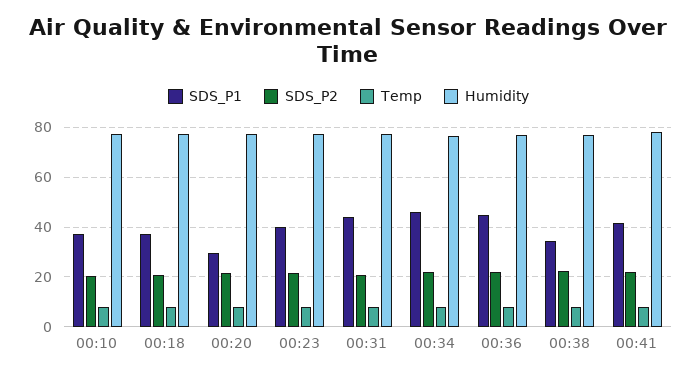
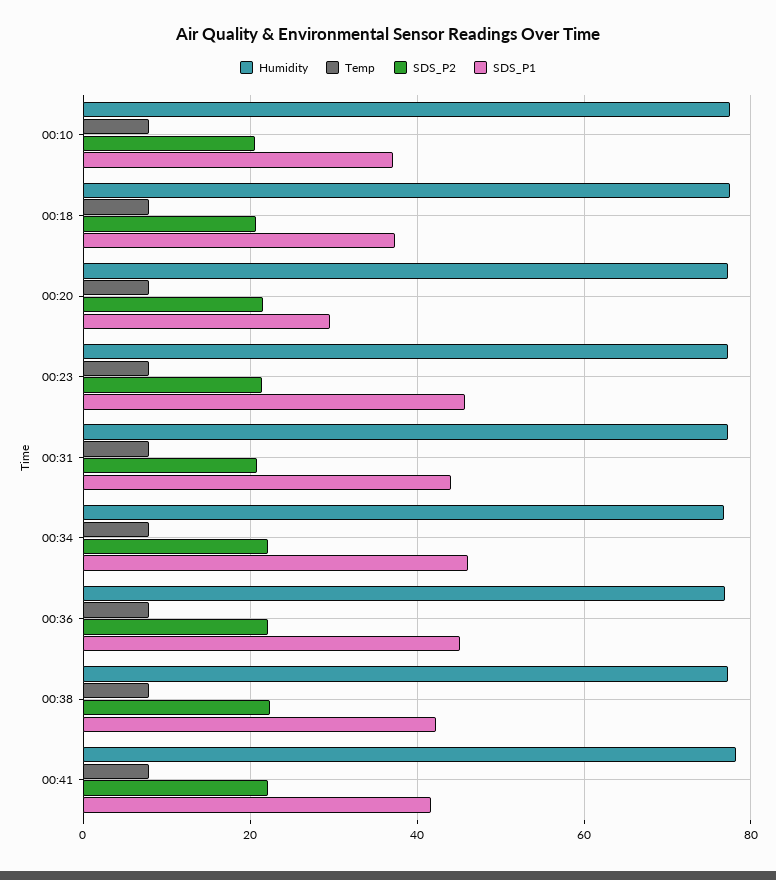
  {
    "SDS_P1": {
      "00:10": 38,
      "00:18": 38,
      "00:20": 30,
-     "00:23": 40,
+     "00:23": 46,
      "00:31": 44,
      "00:34": 46,
      "00:36": 46,
-     "00:38": 35,
+     "00:38": 42,
      "00:41": 42
    },
    "SDS_P2": {
      "00:10": 20,
      "00:18": 20,
      "00:20": 22,
      "00:23": 22,
      "00:31": 20,
      "00:34": 22,
      "00:36": 22,
      "00:38": 22,
      "00:41": 22
    },
    "Temp": {
      "00:10": 8,
      "00:18": 8,
      "00:20": 8,
      "00:23": 8,
      "00:31": 8,
      "00:34": 8,
      "00:36": 8,
      "00:38": 8,
      "00:41": 8
    },
    "Humidity": {
      "00:10": 78,
      "00:18": 78,
      "00:20": 78,
      "00:23": 78,
      "00:31": 78,
      "00:34": 76,
      "00:36": 76,
      "00:38": 78,
      "00:41": 78
    }
  }

